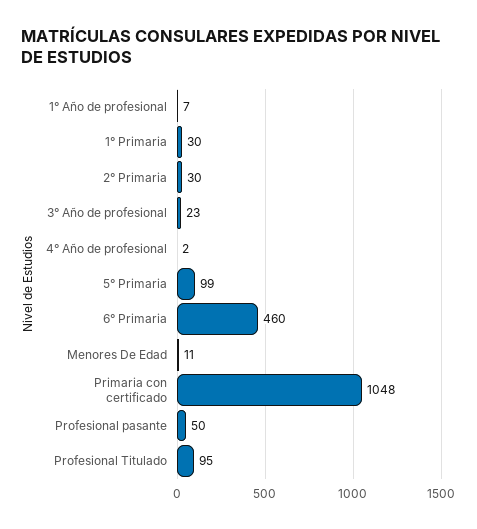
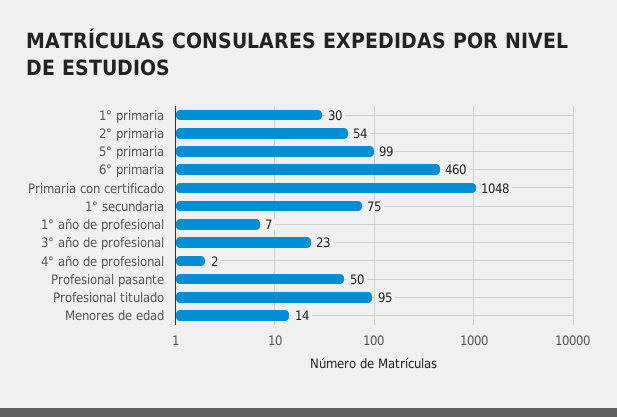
  {
    "1° Año de profesional": 7,
    "1° Primaria": 30,
-   "2° Primaria": 30,
+   "2° Primaria": 54,
    "3° Año de profesional": 23,
    "4° Año de profesional": 2,
    "5° Primaria": 99,
    "6° Primaria": 460,
-   "Menores De Edad": 11,
+   "Menores De Edad": 14,
    "Primaria con certificado": 1048,
    "Profesional pasante": 50,
-   "Profesional Titulado": 95
+   "Profesional Titulado": 95,
+   "1° secundaria": 75
  }

